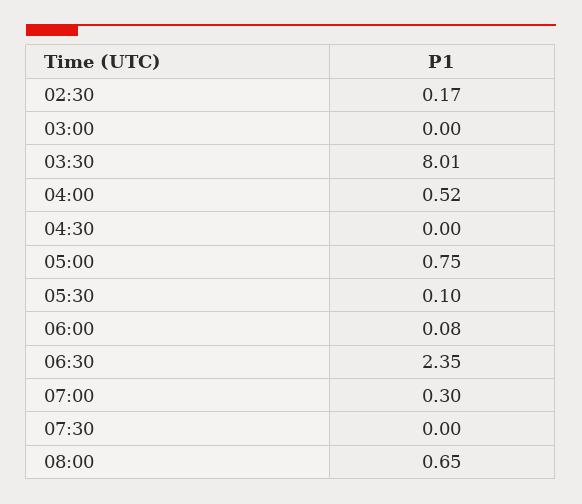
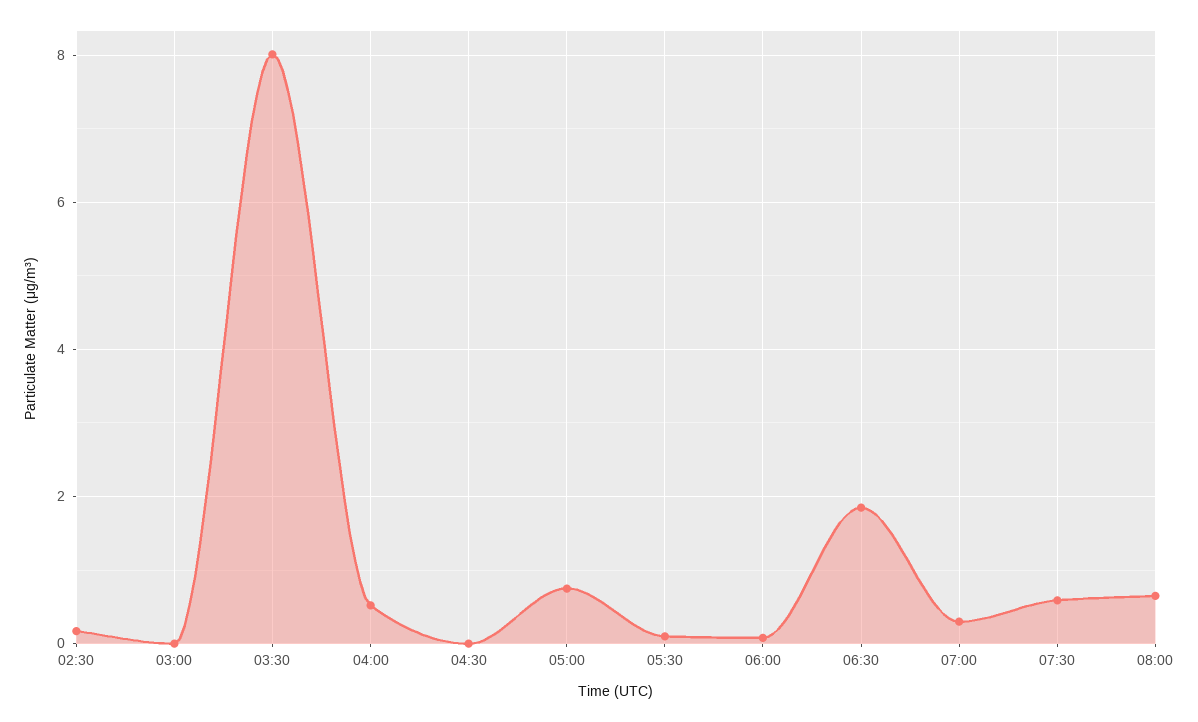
  {
    "02:30": 0.17,
    "03:00": 0,
    "03:30": 8.01,
    "04:00": 0.52,
    "04:30": 0,
    "05:00": 0.75,
    "05:30": 0.1,
    "06:00": 0.08,
-   "06:30": 2.35,
+   "06:30": 1.8,
    "07:00": 0.3,
-   "07:30": 0,
+   "07:30": 0.6,
    "08:00": 0.65
  }

